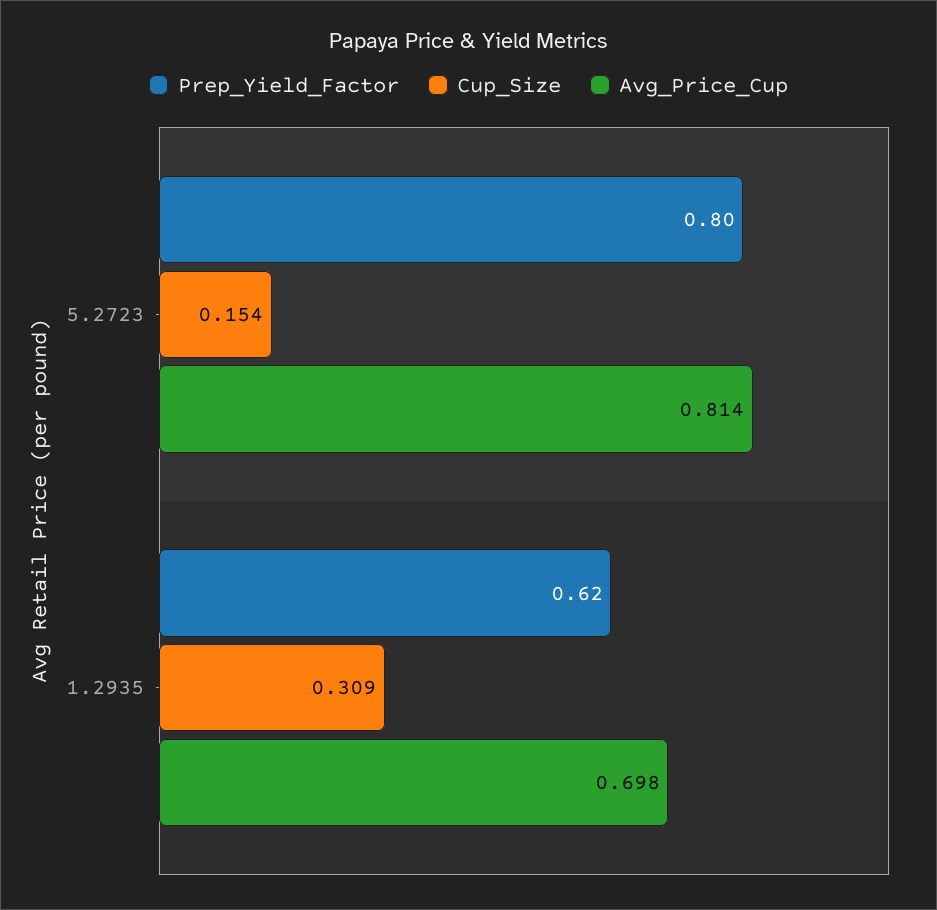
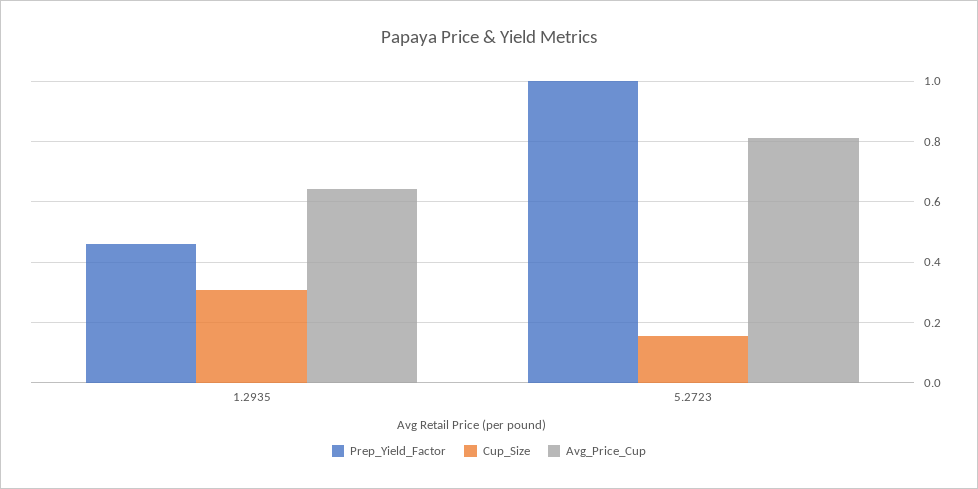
  {
    "Prep_Yield_Factor": {
-     "5.2723": 0.8,
+     "5.2723": 1,
-     "1.2935": 0.62
+     "1.2935": 0.46
    },
    "Cup_Size": {
      "5.2723": 0.154,
      "1.2935": 0.309
    },
    "Avg_Price_Cup": {
      "5.2723": 0.814,
-     "1.2935": 0.698
+     "1.2935": 0.64
    }
  }

